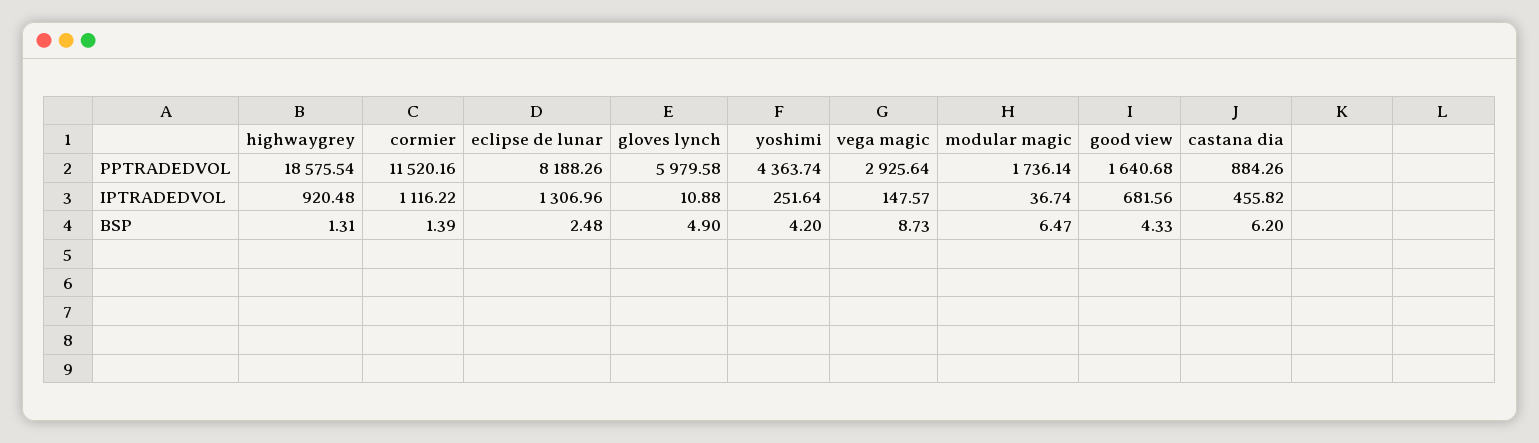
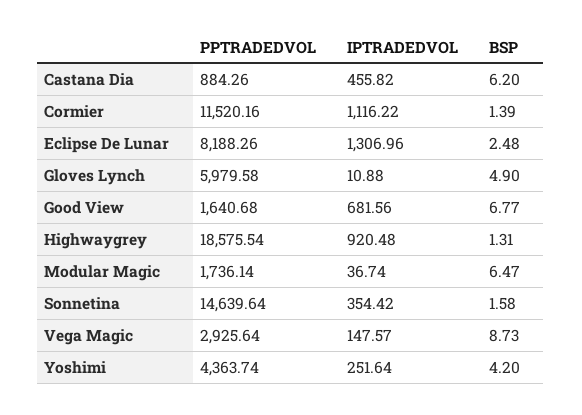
  {
    "highwaygrey": {
      "PPTRADEDVOL": 18575.54,
      "IPTRADEDVOL": 920.48,
      "BSP": 1.31
    },
    "cormier": {
      "PPTRADEDVOL": 11520.16,
      "IPTRADEDVOL": 1116.22,
      "BSP": 1.39
    },
    "eclipse de lunar": {
      "PPTRADEDVOL": 8188.26,
      "IPTRADEDVOL": 1306.96,
      "BSP": 2.48
    },
    "gloves lynch": {
      "PPTRADEDVOL": 5979.58,
      "IPTRADEDVOL": 10.88,
      "BSP": 4.9
    },
    "yoshimi": {
      "PPTRADEDVOL": 4363.74,
      "IPTRADEDVOL": 251.64,
      "BSP": 4.2
    },
    "vega magic": {
      "PPTRADEDVOL": 2925.64,
      "IPTRADEDVOL": 147.57,
      "BSP": 8.73
    },
    "modular magic": {
      "PPTRADEDVOL": 1736.14,
      "IPTRADEDVOL": 36.74,
      "BSP": 6.47
    },
    "good view": {
      "PPTRADEDVOL": 1640.68,
      "IPTRADEDVOL": 681.56,
-     "BSP": 4.33
+     "BSP": 6.77
    },
    "castana dia": {
      "PPTRADEDVOL": 884.26,
      "IPTRADEDVOL": 455.82,
      "BSP": 6.2
-   }
+   },
+   "Sonnetina": {
+     "PPTRADEDVOL": 14639.64,
+     "IPTRADEDVOL": 354.42,
+     "BSP": 1.58
+   }
  }

